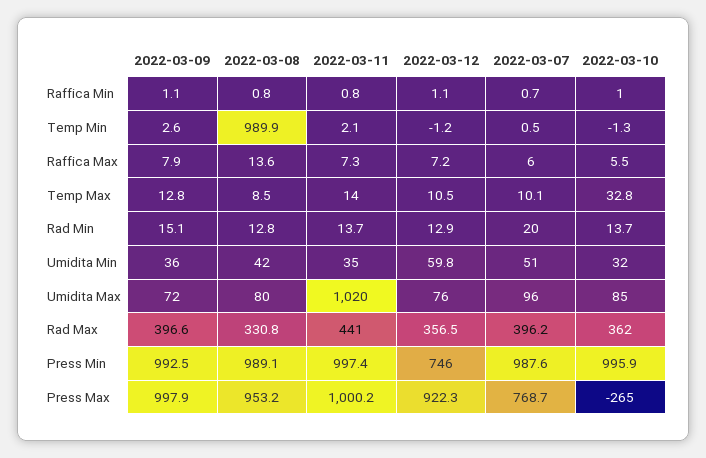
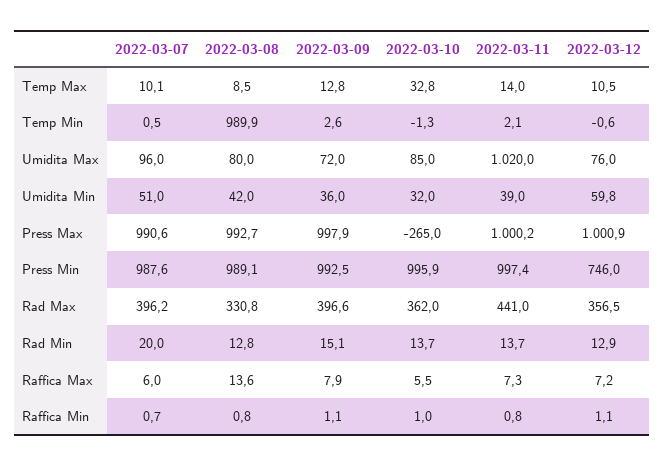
  {
    "2022-03-09": {
      "Raffica Min": 1.1,
      "Temp Min": 2.6,
      "Raffica Max": 7.9,
      "Temp Max": 12.8,
      "Rad Min": 15.1,
      "Umidita Min": 36,
      "Umidita Max": 72,
      "Rad Max": 396.6,
      "Press Min": 992.5,
      "Press Max": 997.9
    },
    "2022-03-08": {
      "Raffica Min": 0.8,
      "Temp Min": 989.9,
      "Raffica Max": 13.6,
      "Temp Max": 8.5,
      "Rad Min": 12.8,
      "Umidita Min": 42,
      "Umidita Max": 80,
      "Rad Max": 330.8,
      "Press Min": 989.1,
-     "Press Max": 953.2
+     "Press Max": 992.7
    },
    "2022-03-11": {
      "Raffica Min": 0.8,
      "Temp Min": 2.1,
      "Raffica Max": 7.3,
      "Temp Max": 14,
      "Rad Min": 13.7,
-     "Umidita Min": 35,
+     "Umidita Min": 39,
      "Umidita Max": 1020,
      "Rad Max": 441,
      "Press Min": 997.4,
      "Press Max": 1000.2
    },
    "2022-03-12": {
      "Raffica Min": 1.1,
-     "Temp Min": -1.2,
+     "Temp Min": -0.6,
      "Raffica Max": 7.2,
      "Temp Max": 10.5,
      "Rad Min": 12.9,
      "Umidita Min": 59.8,
      "Umidita Max": 76,
      "Rad Max": 356.5,
      "Press Min": 746,
-     "Press Max": 922.3
+     "Press Max": 1000.9
    },
    "2022-03-07": {
      "Raffica Min": 0.7,
      "Temp Min": 0.5,
      "Raffica Max": 6,
      "Temp Max": 10.1,
      "Rad Min": 20,
      "Umidita Min": 51,
      "Umidita Max": 96,
      "Rad Max": 396.2,
      "Press Min": 987.6,
-     "Press Max": 768.7
+     "Press Max": 990.6
    },
    "2022-03-10": {
      "Raffica Min": 1,
      "Temp Min": -1.3,
      "Raffica Max": 5.5,
      "Temp Max": 32.8,
      "Rad Min": 13.7,
      "Umidita Min": 32,
      "Umidita Max": 85,
      "Rad Max": 362,
      "Press Min": 995.9,
      "Press Max": -265
    }
  }

